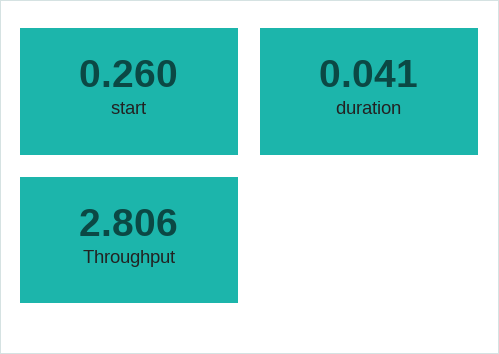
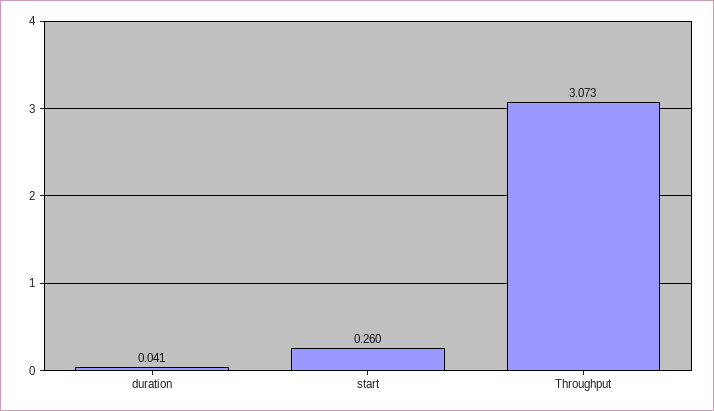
  {
    "start": 0.26,
    "duration": 0.041,
-   "Throughput": 2.806
+   "Throughput": 3.073
  }

